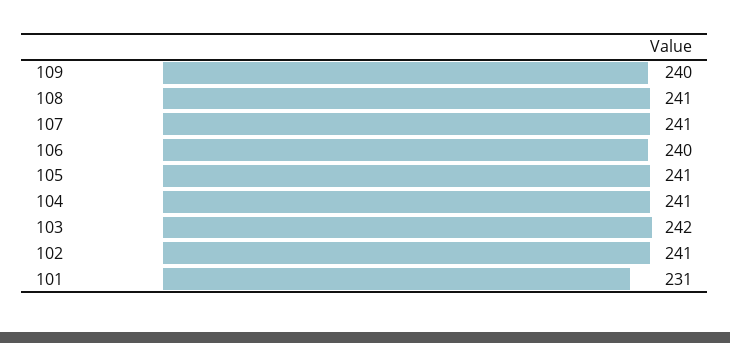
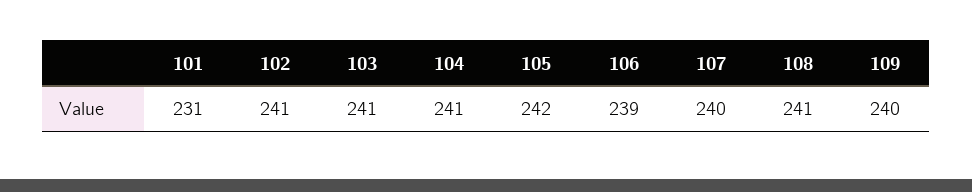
  {
    "109": 240,
    "108": 241,
-   "107": 241,
+   "107": 240,
-   "106": 240,
+   "106": 239,
-   "105": 241,
+   "105": 242,
    "104": 241,
-   "103": 242,
+   "103": 241,
    "102": 241,
    "101": 231
  }

